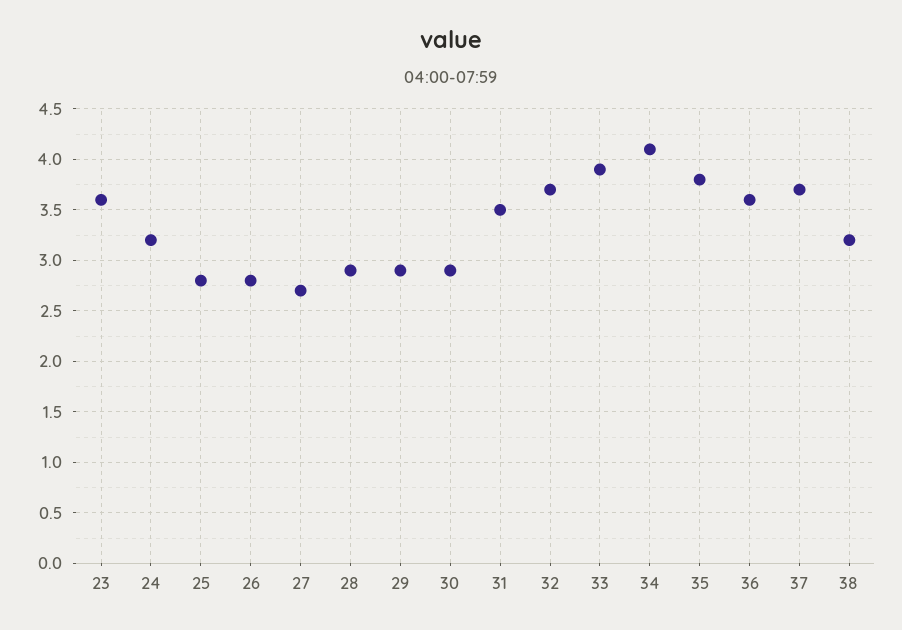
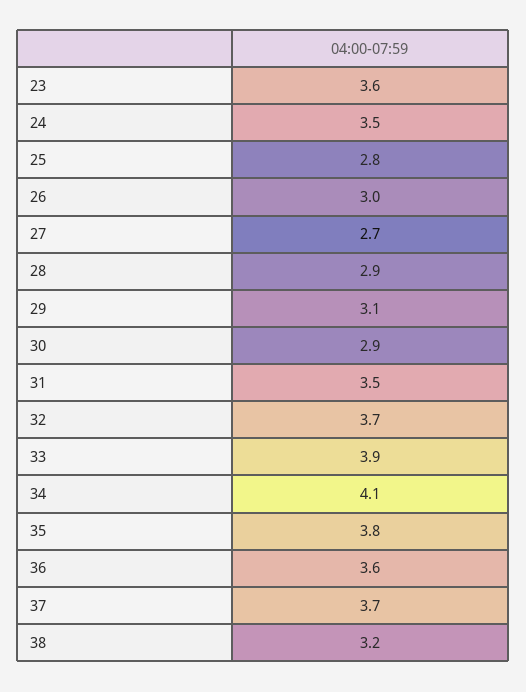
  {
    "23": 3.6,
-   "24": 3.2,
+   "24": 3.5,
    "25": 2.8,
-   "26": 2.8,
+   "26": 3,
    "27": 2.7,
    "28": 2.9,
-   "29": 2.9,
+   "29": 3.1,
    "30": 2.9,
    "31": 3.5,
    "32": 3.7,
    "33": 3.9,
    "34": 4.1,
    "35": 3.8,
    "36": 3.6,
    "37": 3.7,
    "38": 3.2
  }

